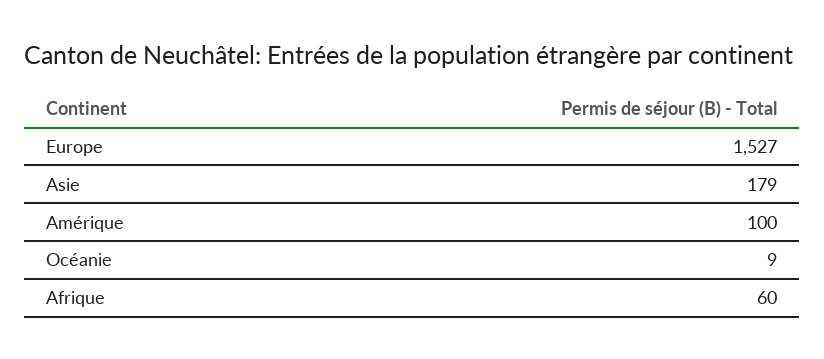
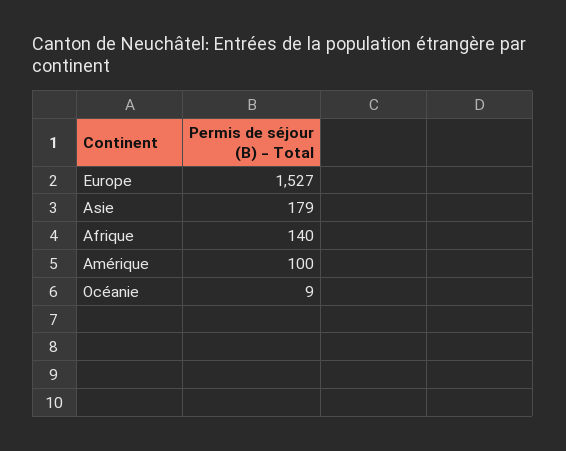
  {
    "Europe": 1527,
    "Asie": 179,
    "Amérique": 100,
    "Océanie": 9,
-   "Afrique": 60
+   "Afrique": 140
  }

